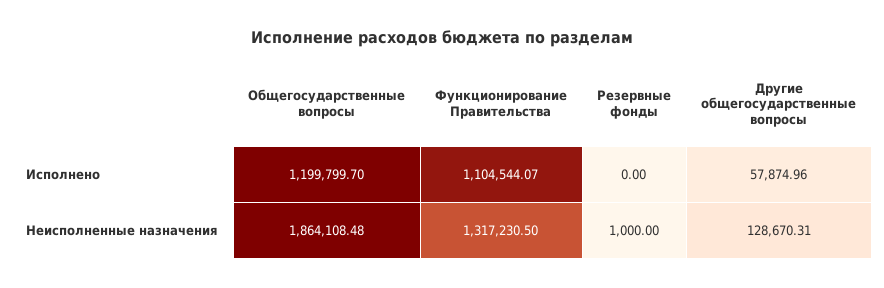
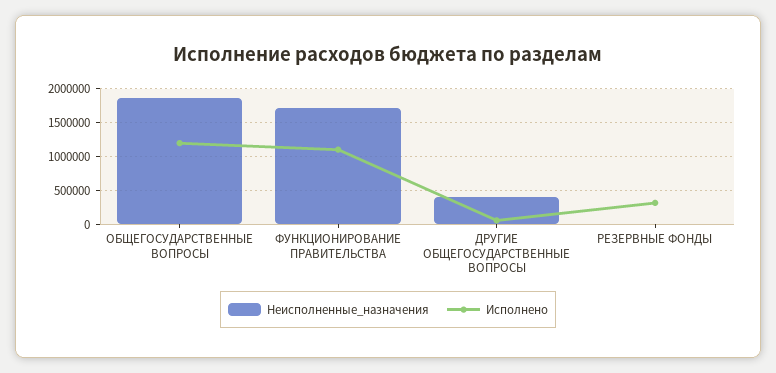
  {
    "Исполнено": {
      "Общегосударственные вопросы": 1199799.7,
      "Функционирование Правительства": 1104544.07,
-     "Резервные фонды": 0,
+     "Резервные фонды": 300000,
      "Другие общегосударственные вопросы": 57874.96
    },
    "Неисполненные назначения": {
      "Общегосударственные вопросы": 1864108.48,
-     "Функционирование Правительства": 1317230.5,
+     "Функционирование Правительства": 1700000,
      "Резервные фонды": 1000,
-     "Другие общегосударственные вопросы": 128670.31
+     "Другие общегосударственные вопросы": 400000
    }
  }

